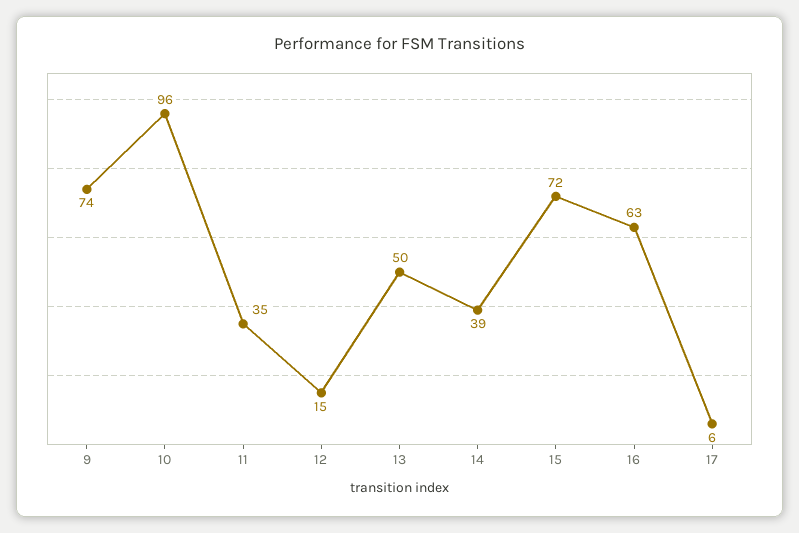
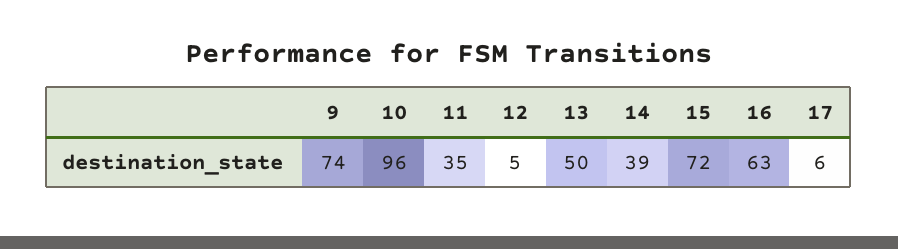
  {
    "9": 74,
    "10": 96,
    "11": 35,
-   "12": 15,
+   "12": 5,
    "13": 50,
    "14": 39,
    "15": 72,
    "16": 63,
    "17": 6
  }

